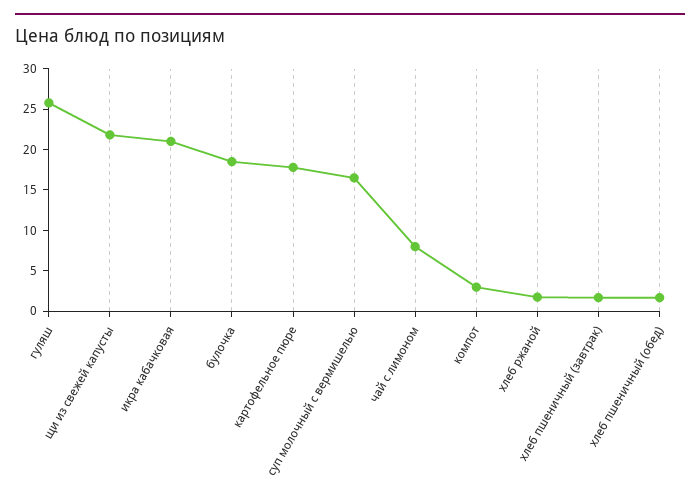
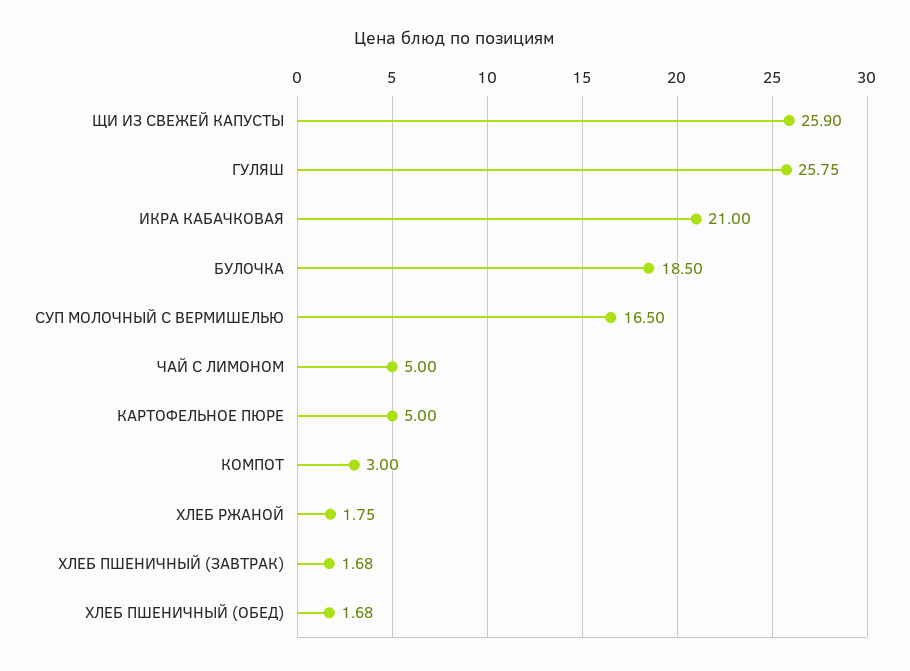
  {
    "гуляш": 25.75,
-   "щи из свежей капусты": 22,
+   "щи из свежей капусты": 25.9,
    "икра кабачковая": 21,
    "булочка": 18.5,
-   "картофельное пюре": 18,
+   "картофельное пюре": 5,
    "суп молочный с вермишелью": 16.5,
-   "чай с лимоном": 8,
+   "чай с лимоном": 5,
    "компот": 3,
    "хлеб ржаной": 1.75,
    "хлеб пшеничный (завтрак)": 1.68,
    "хлеб пшеничный (обед)": 1.68
  }

